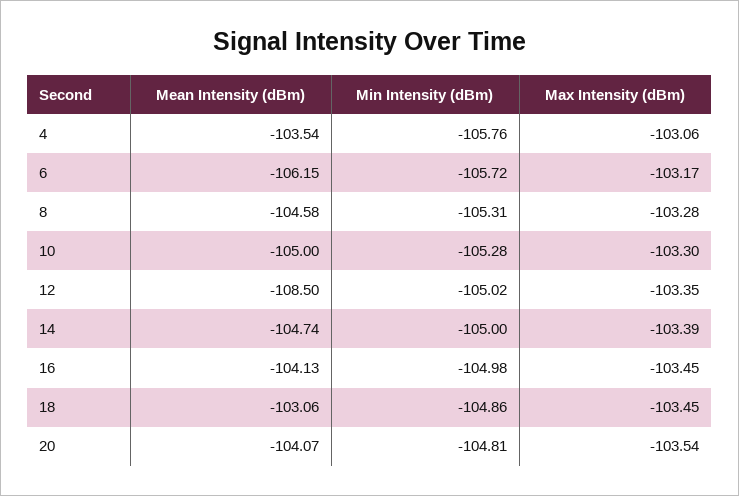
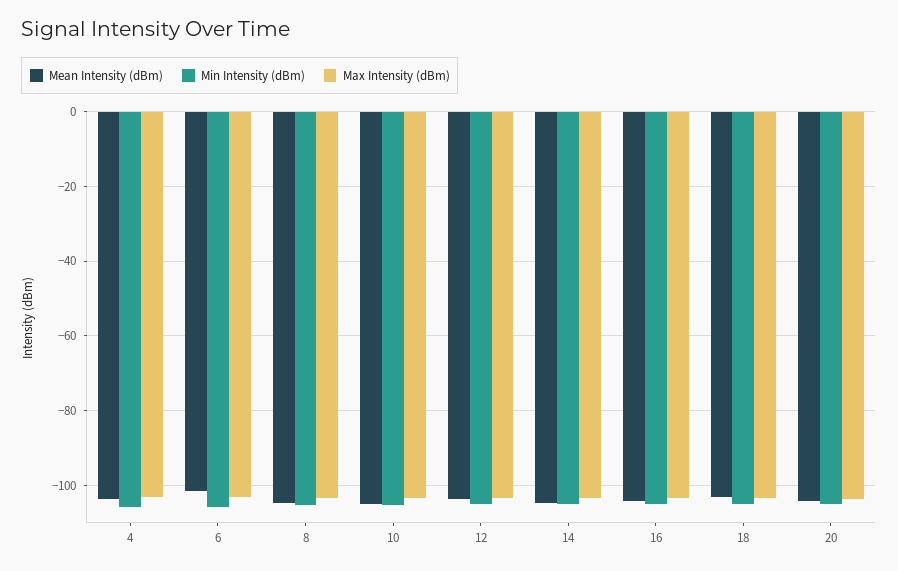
  {
    "Mean Intensity (dBm)": {
      "4": -103.54,
-     "6": -106.15,
+     "6": -102,
      "8": -104.58,
      "10": -105,
-     "12": -108.5,
+     "12": -104,
      "14": -104.74,
      "16": -104.13,
      "18": -103.06,
      "20": -104.07
    },
    "Min Intensity (dBm)": {
      "4": -105.76,
      "6": -105.72,
      "8": -105.31,
      "10": -105.28,
      "12": -105.02,
      "14": -105,
      "16": -104.98,
      "18": -104.86,
      "20": -104.81
    },
    "Max Intensity (dBm)": {
      "4": -103.06,
      "6": -103.17,
      "8": -103.28,
      "10": -103.3,
      "12": -103.35,
      "14": -103.39,
      "16": -103.45,
      "18": -103.45,
      "20": -103.54
    }
  }

